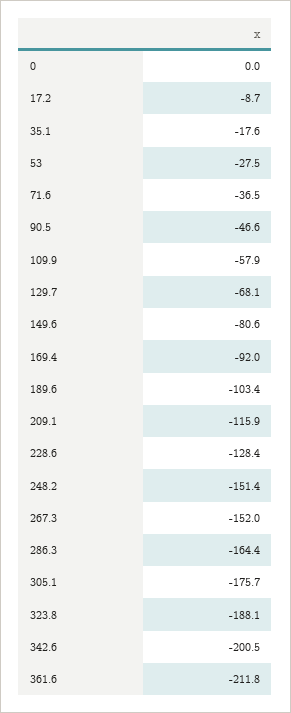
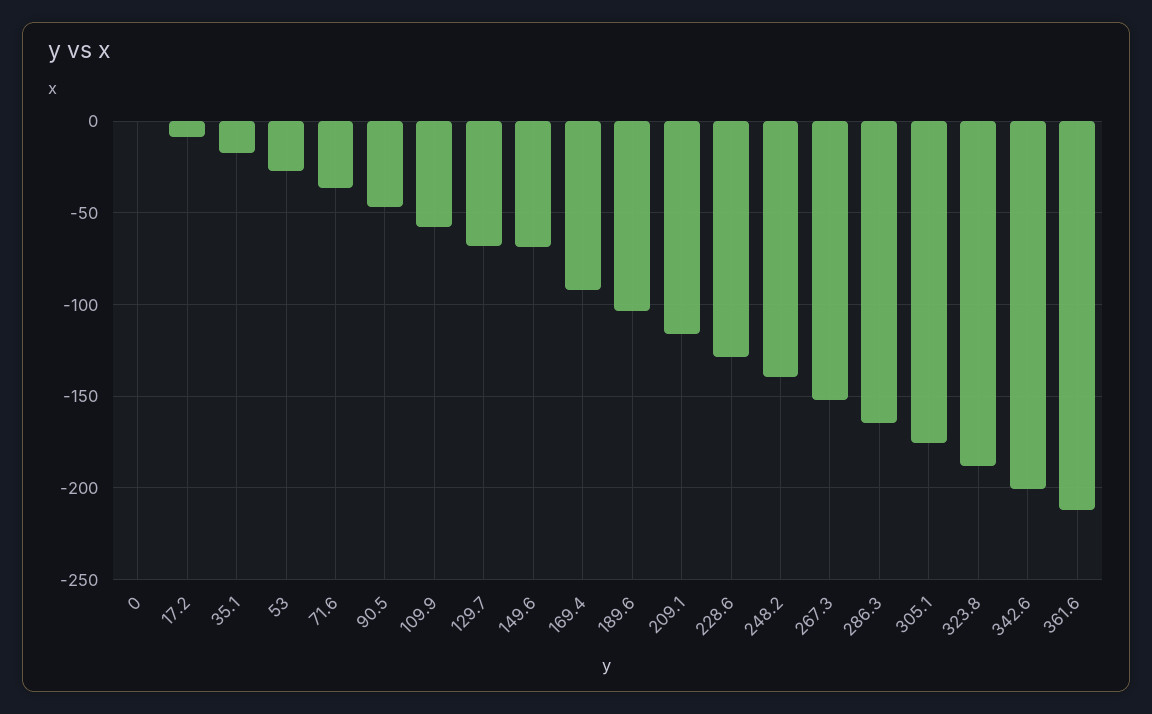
  {
    "0": 0,
    "17.2": -8.7,
    "35.1": -17.6,
    "53": -27.5,
    "71.6": -36.5,
    "90.5": -46.6,
    "109.9": -57.9,
    "129.7": -68.1,
-   "149.6": -80.6,
+   "149.6": -70,
    "169.4": -92,
    "189.6": -103.4,
    "209.1": -115.9,
    "228.6": -128.4,
-   "248.2": -151.4,
+   "248.2": -140,
    "267.3": -152,
    "286.3": -164.4,
    "305.1": -175.7,
    "323.8": -188.1,
    "342.6": -200.5,
    "361.6": -211.8
  }

